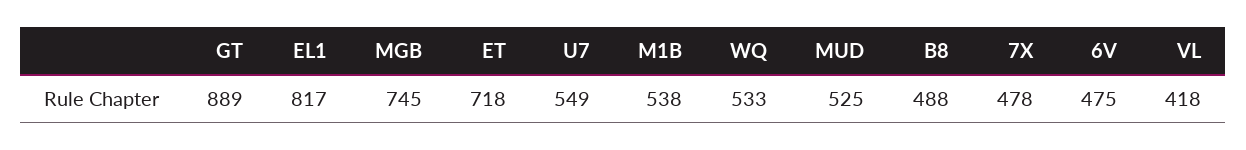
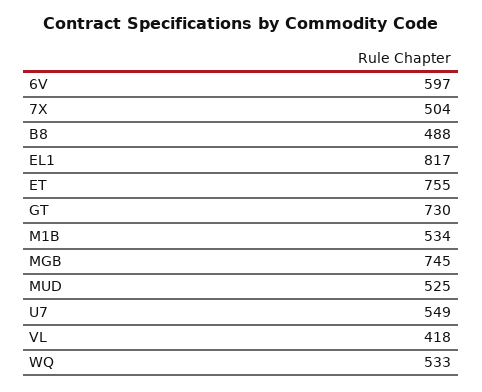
  {
-   "GT": 889,
+   "GT": 730,
    "EL1": 817,
    "MGB": 745,
-   "ET": 718,
+   "ET": 755,
    "U7": 549,
-   "M1B": 538,
+   "M1B": 534,
    "WQ": 533,
    "MUD": 525,
    "B8": 488,
-   "7X": 478,
+   "7X": 504,
-   "6V": 475,
+   "6V": 597,
    "VL": 418
  }

